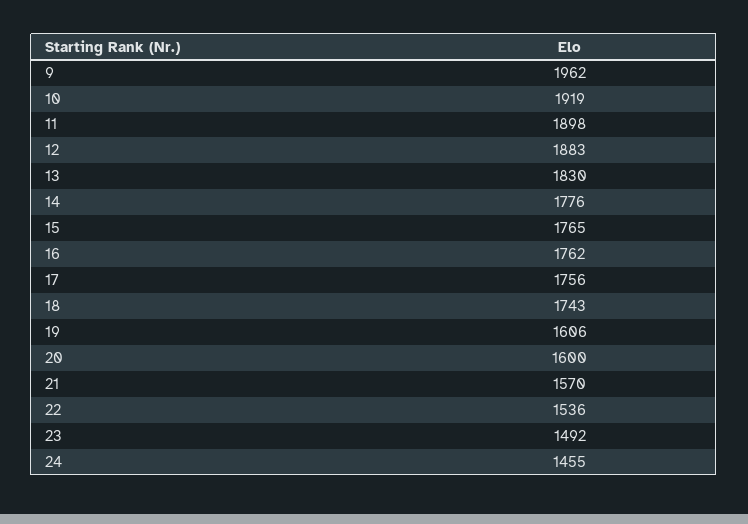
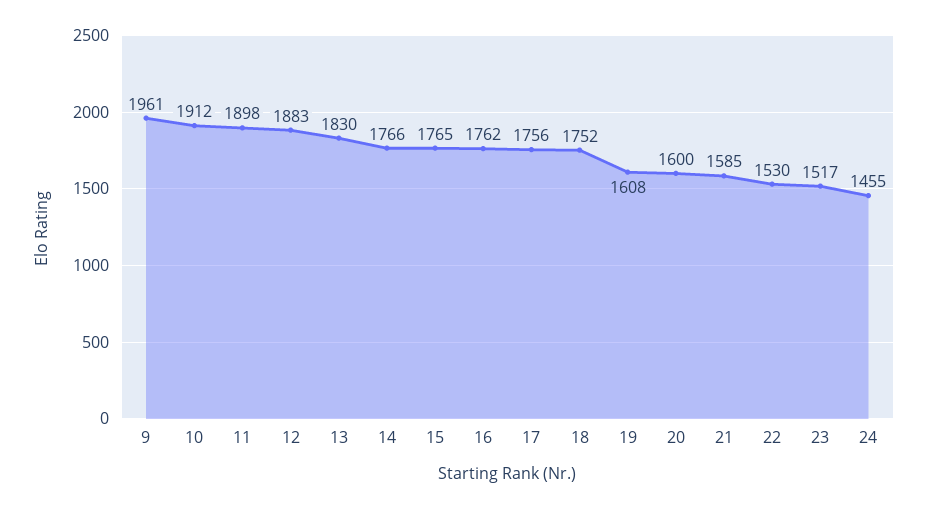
  {
-   "9": 1962,
+   "9": 1961,
-   "10": 1919,
+   "10": 1912,
    "11": 1898,
    "12": 1883,
    "13": 1830,
-   "14": 1776,
+   "14": 1766,
    "15": 1765,
    "16": 1762,
    "17": 1756,
-   "18": 1743,
+   "18": 1752,
-   "19": 1606,
+   "19": 1608,
    "20": 1600,
-   "21": 1570,
+   "21": 1585,
-   "22": 1536,
+   "22": 1530,
-   "23": 1492,
+   "23": 1517,
    "24": 1455
  }

